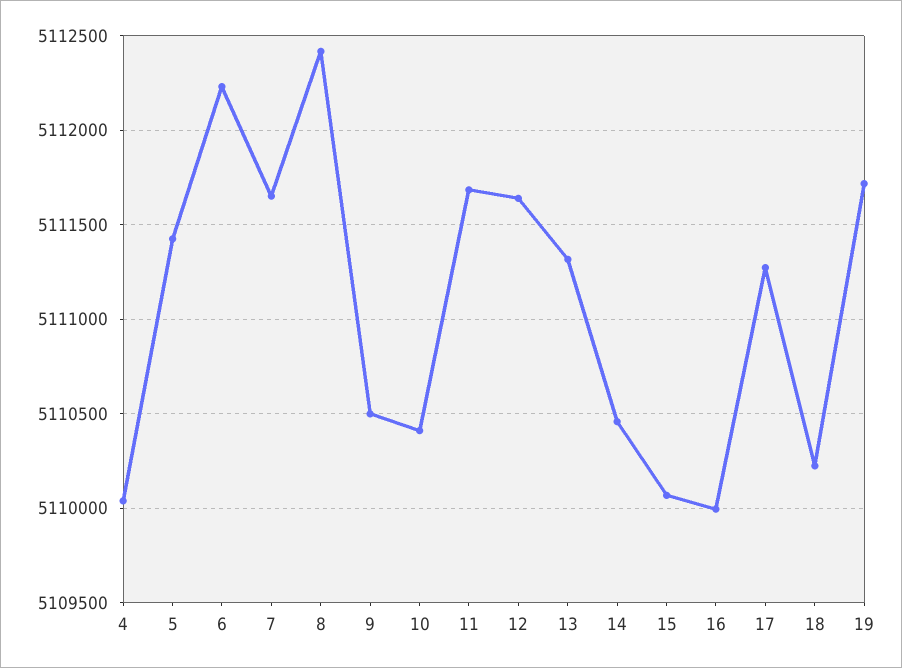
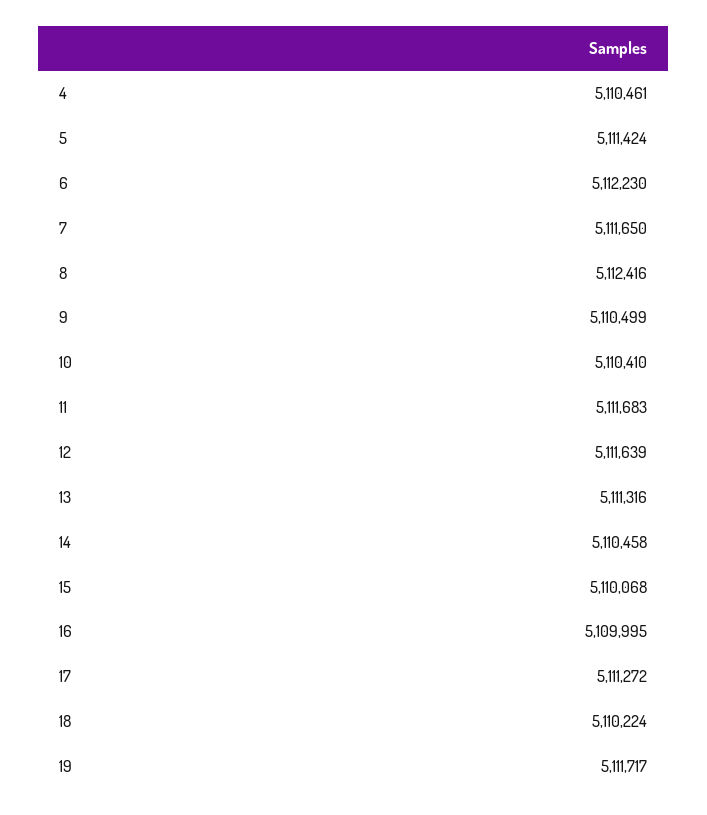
  {
-   "4": 5110050,
+   "4": 5110461,
    "5": 5111424,
    "6": 5112230,
    "7": 5111650,
    "8": 5112416,
    "9": 5110499,
    "10": 5110410,
    "11": 5111683,
    "12": 5111639,
    "13": 5111316,
    "14": 5110458,
    "15": 5110068,
    "16": 5109995,
    "17": 5111272,
    "18": 5110224,
    "19": 5111717
  }

